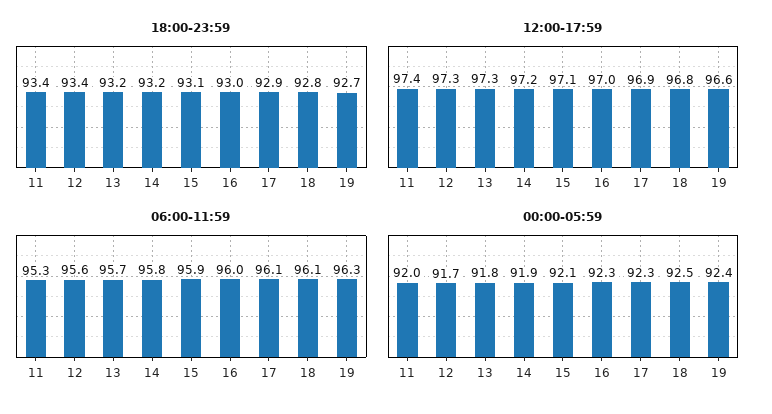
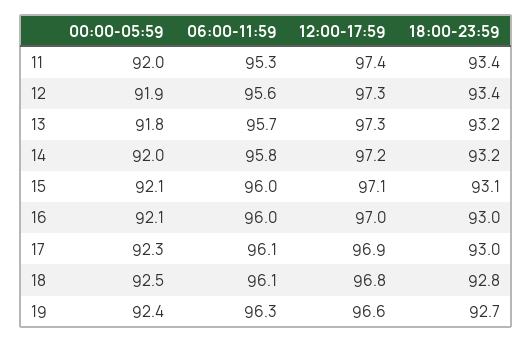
  {
    "18:00-23:59": {
      "11": 93.4,
      "12": 93.4,
      "13": 93.2,
      "14": 93.2,
      "15": 93.1,
      "16": 93,
-     "17": 92.9,
+     "17": 93,
      "18": 92.8,
      "19": 92.7
    },
    "12:00-17:59": {
      "11": 97.4,
      "12": 97.3,
      "13": 97.3,
      "14": 97.2,
      "15": 97.1,
      "16": 97,
      "17": 96.9,
      "18": 96.8,
      "19": 96.6
    },
    "06:00-11:59": {
      "11": 95.3,
      "12": 95.6,
      "13": 95.7,
      "14": 95.8,
-     "15": 95.9,
+     "15": 96,
      "16": 96,
      "17": 96.1,
      "18": 96.1,
      "19": 96.3
    },
    "00:00-05:59": {
      "11": 92,
-     "12": 91.7,
+     "12": 91.9,
      "13": 91.8,
-     "14": 91.9,
+     "14": 92,
      "15": 92.1,
-     "16": 92.3,
+     "16": 92.1,
      "17": 92.3,
      "18": 92.5,
      "19": 92.4
    }
  }

